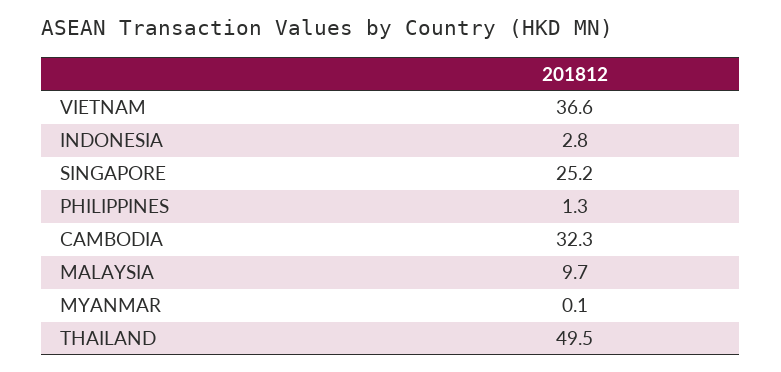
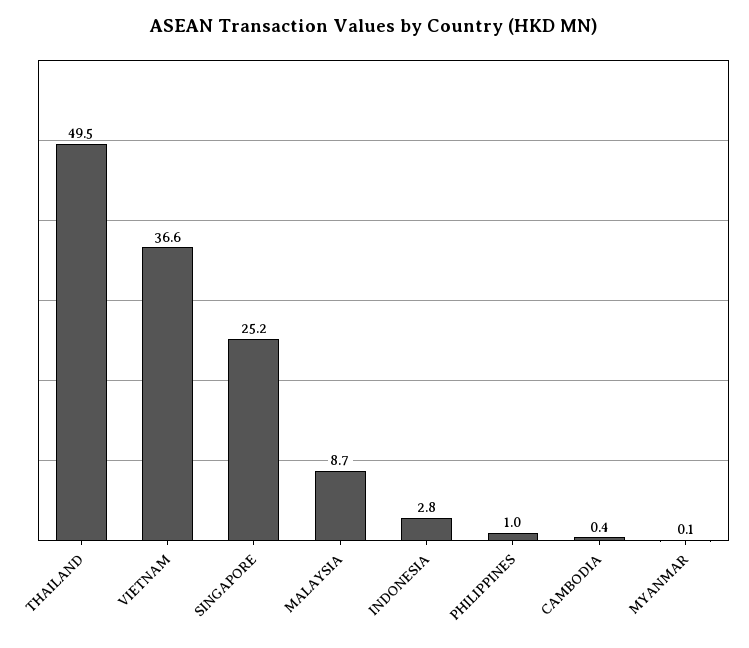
  {
    "VIETNAM": 36.6,
    "INDONESIA": 2.8,
    "SINGAPORE": 25.2,
-   "PHILIPPINES": 1.3,
+   "PHILIPPINES": 1,
-   "CAMBODIA": 32.3,
+   "CAMBODIA": 0.4,
-   "MALAYSIA": 9.7,
+   "MALAYSIA": 8.7,
    "MYANMAR": 0.1,
    "THAILAND": 49.5
  }

